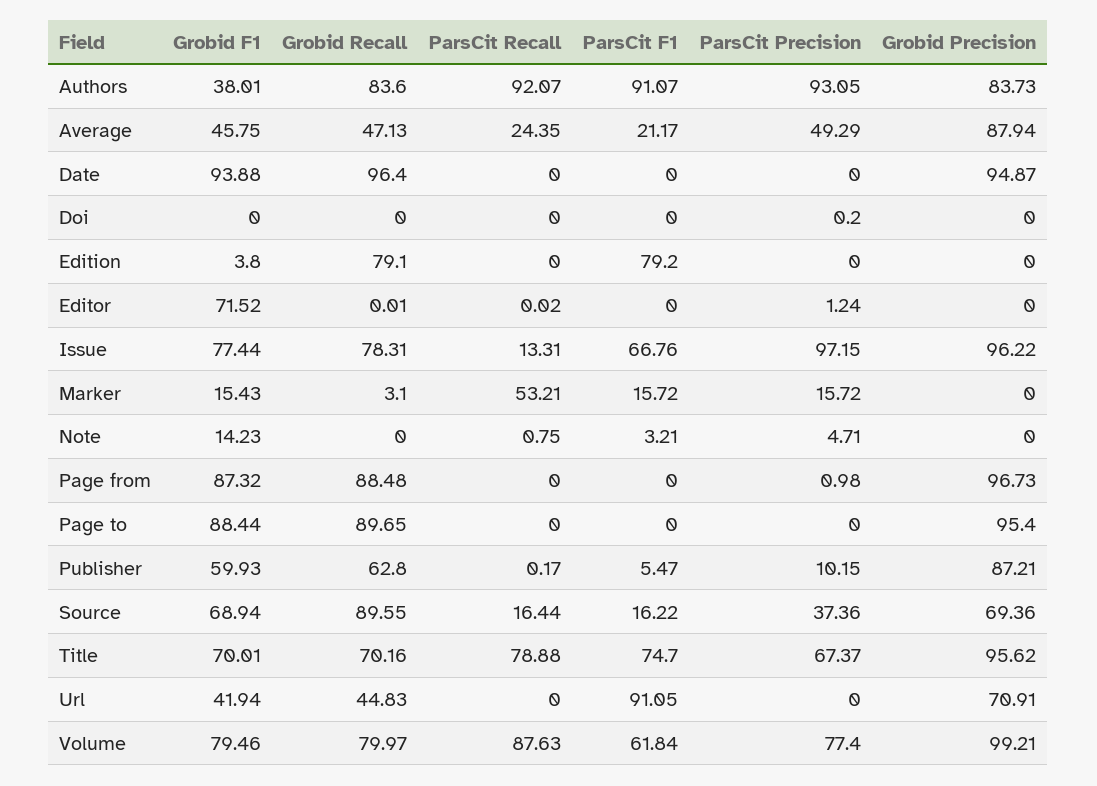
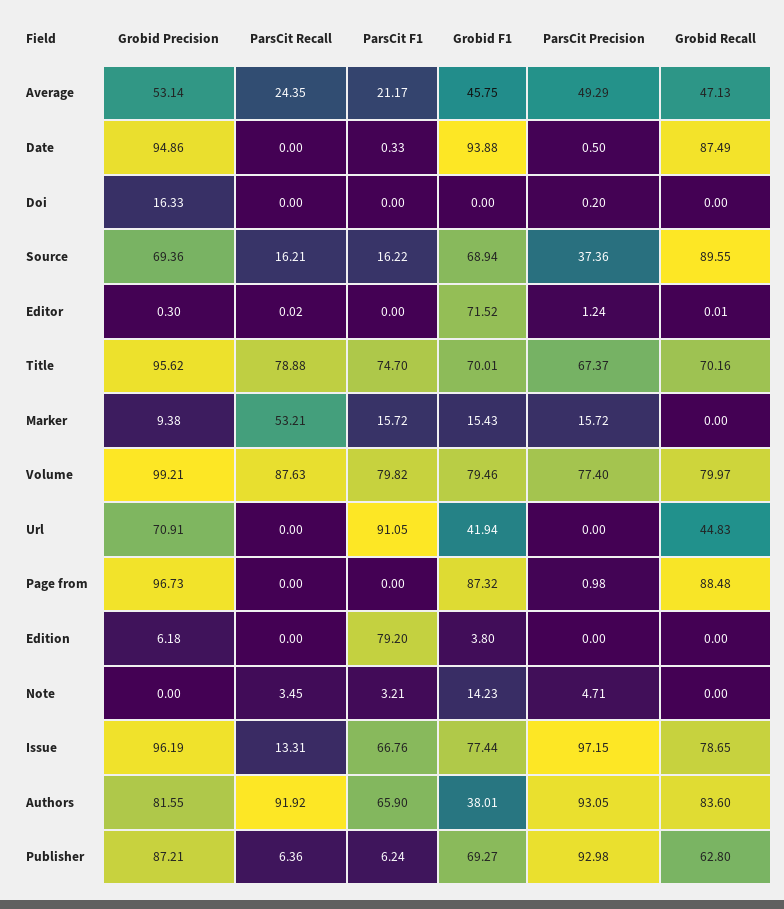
  {
    "Grobid F1": {
      "Authors": 38.01,
      "Average": 45.75,
      "Date": 93.88,
      "Doi": 0,
      "Edition": 3.8,
      "Editor": 71.52,
      "Issue": 77.44,
      "Marker": 15.43,
      "Note": 14.23,
      "Page from": 87.32,
-     "Page to": 88.44,
-     "Publisher": 59.93,
+     "Publisher": 69.27,
      "Source": 68.94,
      "Title": 70.01,
      "Url": 41.94,
      "Volume": 79.46
    },
    "Grobid Recall": {
      "Authors": 83.6,
      "Average": 47.13,
-     "Date": 96.4,
+     "Date": 87.49,
      "Doi": 0,
-     "Edition": 79.1,
+     "Edition": 0,
      "Editor": 0.01,
-     "Issue": 78.31,
+     "Issue": 78.65,
-     "Marker": 3.1,
+     "Marker": 0,
      "Note": 0,
      "Page from": 88.48,
-     "Page to": 89.65,
      "Publisher": 62.8,
      "Source": 89.55,
      "Title": 70.16,
      "Url": 44.83,
      "Volume": 79.97
    },
    "ParsCit Recall": {
-     "Authors": 92.07,
+     "Authors": 91.92,
      "Average": 24.35,
      "Date": 0,
      "Doi": 0,
      "Edition": 0,
      "Editor": 0.02,
      "Issue": 13.31,
      "Marker": 53.21,
-     "Note": 0.75,
+     "Note": 3.45,
      "Page from": 0,
-     "Page to": 0,
-     "Publisher": 0.17,
+     "Publisher": 6.36,
-     "Source": 16.44,
+     "Source": 16.21,
      "Title": 78.88,
      "Url": 0,
      "Volume": 87.63
    },
    "ParsCit F1": {
-     "Authors": 91.07,
+     "Authors": 65.9,
      "Average": 21.17,
-     "Date": 0,
+     "Date": 0.33,
      "Doi": 0,
      "Edition": 79.2,
      "Editor": 0,
      "Issue": 66.76,
      "Marker": 15.72,
      "Note": 3.21,
      "Page from": 0,
-     "Page to": 0,
-     "Publisher": 5.47,
+     "Publisher": 6.24,
      "Source": 16.22,
      "Title": 74.7,
      "Url": 91.05,
-     "Volume": 61.84
+     "Volume": 79.82
    },
    "ParsCit Precision": {
      "Authors": 93.05,
      "Average": 49.29,
-     "Date": 0,
+     "Date": 0.5,
      "Doi": 0.2,
      "Edition": 0,
      "Editor": 1.24,
      "Issue": 97.15,
      "Marker": 15.72,
      "Note": 4.71,
      "Page from": 0.98,
-     "Page to": 0,
-     "Publisher": 10.15,
+     "Publisher": 92.98,
      "Source": 37.36,
      "Title": 67.37,
      "Url": 0,
      "Volume": 77.4
    },
    "Grobid Precision": {
-     "Authors": 83.73,
+     "Authors": 81.55,
-     "Average": 87.94,
+     "Average": 53.14,
-     "Date": 94.87,
+     "Date": 94.86,
-     "Doi": 0,
+     "Doi": 16.33,
-     "Edition": 0,
+     "Edition": 6.18,
-     "Editor": 0,
+     "Editor": 0.3,
-     "Issue": 96.22,
+     "Issue": 96.19,
-     "Marker": 0,
+     "Marker": 9.38,
      "Note": 0,
      "Page from": 96.73,
-     "Page to": 95.4,
      "Publisher": 87.21,
      "Source": 69.36,
      "Title": 95.62,
      "Url": 70.91,
      "Volume": 99.21
    }
  }

